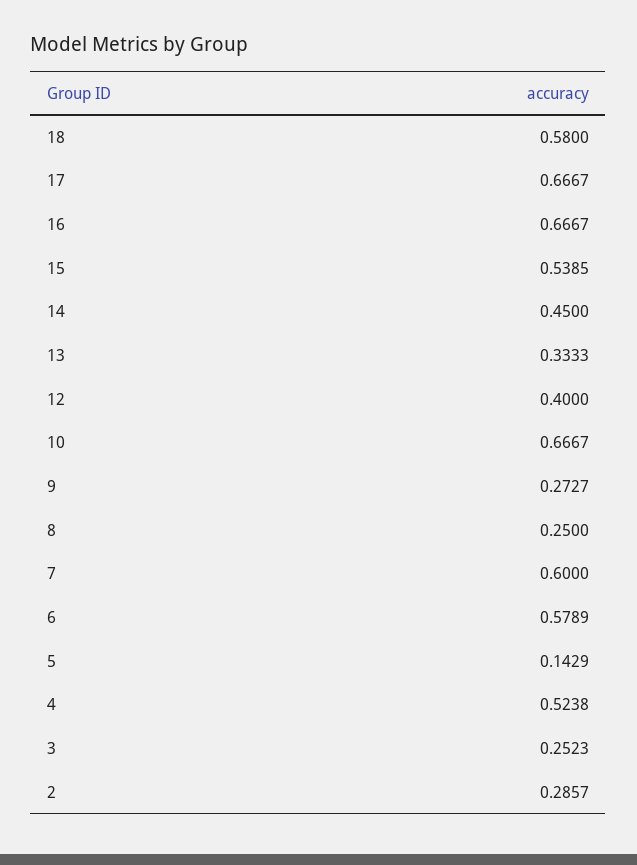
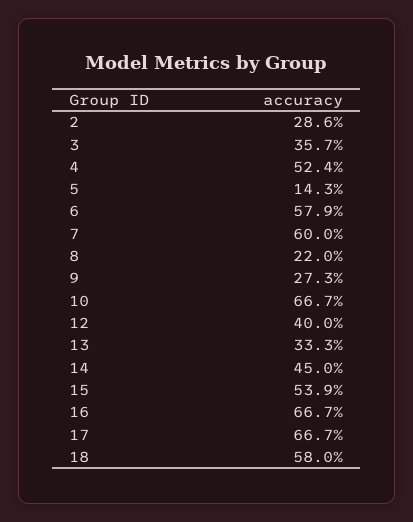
  {
    "18": 0.58,
    "17": 0.6667,
    "16": 0.6667,
    "15": 0.5385,
    "14": 0.45,
    "13": 0.3333,
    "12": 0.4,
    "10": 0.6667,
    "9": 0.2727,
-   "8": 0.25,
+   "8": 0.22,
    "7": 0.6,
    "6": 0.5789,
    "5": 0.1429,
    "4": 0.5238,
-   "3": 0.2523,
+   "3": 0.357,
    "2": 0.2857
  }

